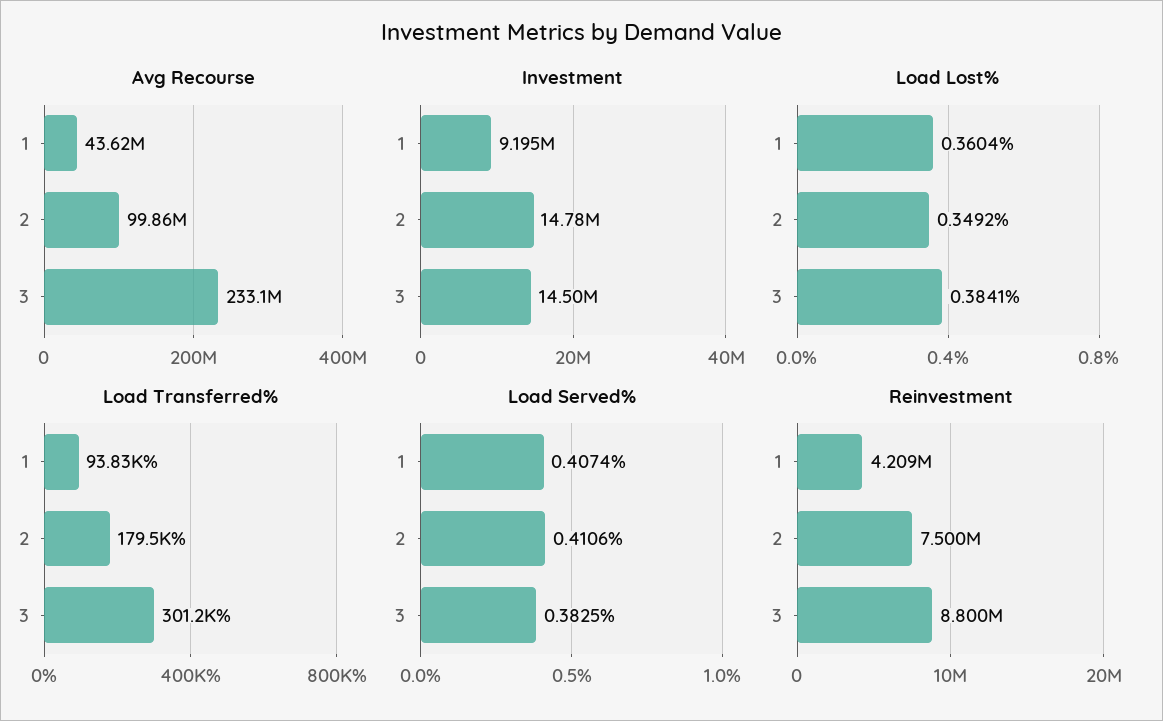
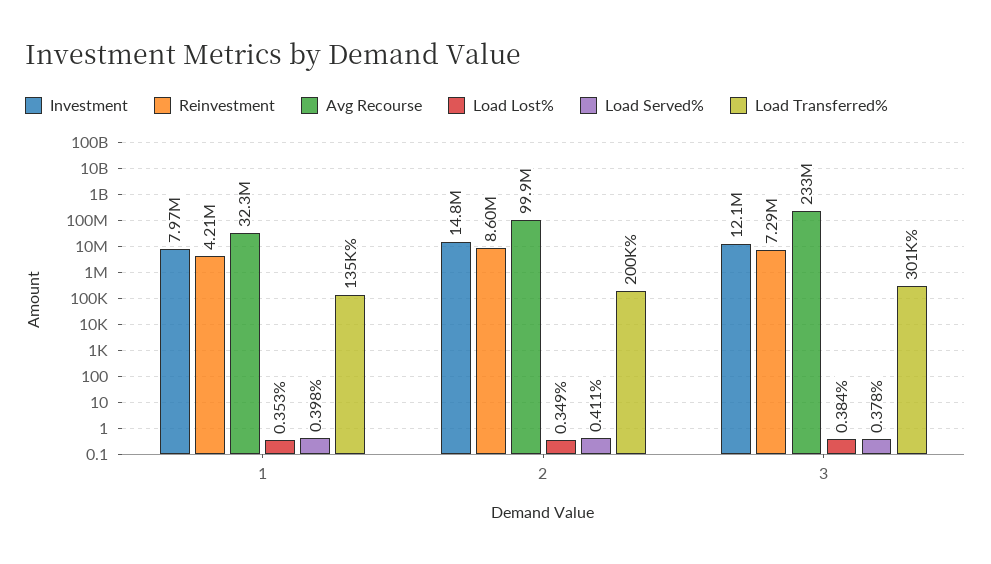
  {
    "Avg Recourse": {
-     "1": 43620000,
+     "1": 32300000,
      "2": 99860000,
      "3": 233100000
    },
    "Investment": {
-     "1": 9195000,
+     "1": 7970000,
      "2": 14780000,
-     "3": 14500000
+     "3": 12100000
    },
    "Load Lost%": {
-     "1": 0.3604,
+     "1": 0.353,
      "2": 0.3492,
      "3": 0.3841
    },
    "Load Transferred%": {
-     "1": 93830,
+     "1": 135000,
-     "2": 179500,
+     "2": 200000,
      "3": 301200
    },
    "Load Served%": {
-     "1": 0.4074,
+     "1": 0.398,
      "2": 0.4106,
-     "3": 0.3825
+     "3": 0.378
    },
    "Reinvestment": {
      "1": 4209000,
-     "2": 7500000,
+     "2": 8600000,
-     "3": 8800000
+     "3": 7290000
    }
  }

